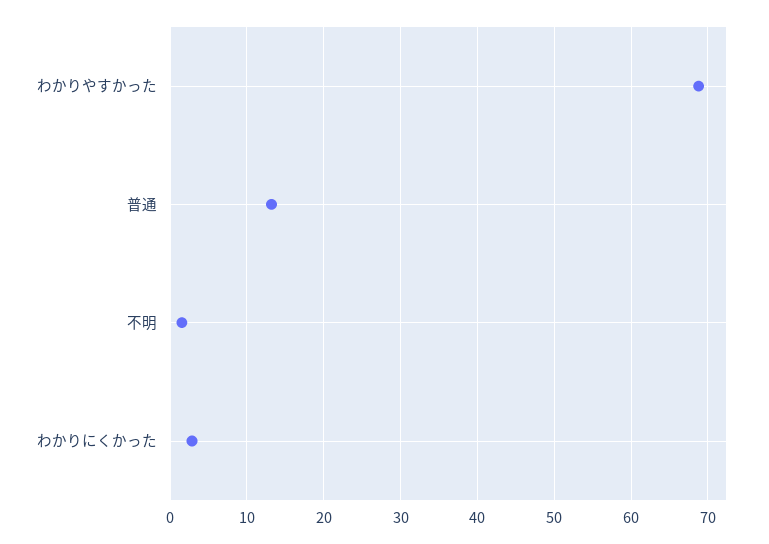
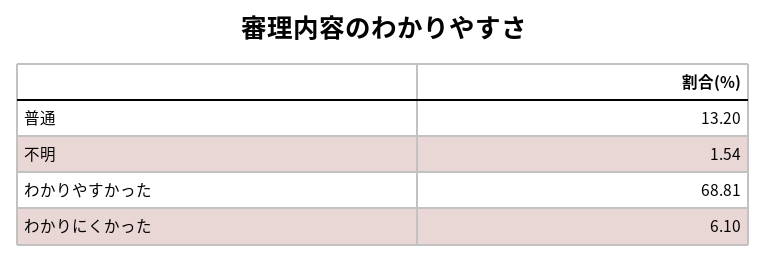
  {
    "わかりやすかった": 68.81,
    "普通": 13.2,
    "不明": 1.54,
-   "わかりにくかった": 3
+   "わかりにくかった": 6.1
  }

